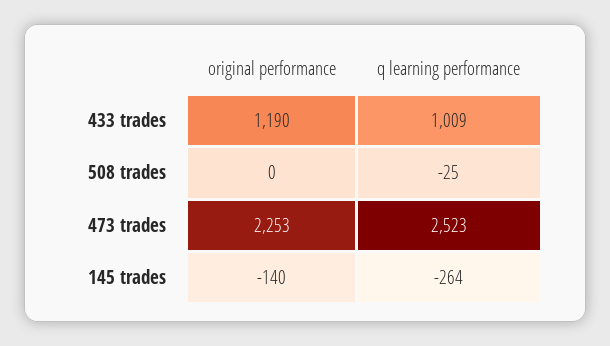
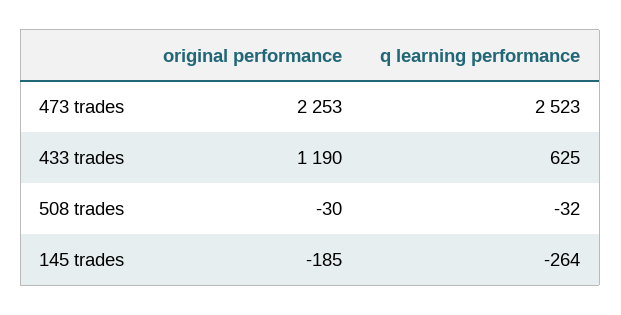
  {
    "original performance": {
      "433 trades": 1190,
-     "508 trades": 0,
+     "508 trades": -30,
      "473 trades": 2253,
-     "145 trades": -140
+     "145 trades": -185
    },
    "q learning performance": {
-     "433 trades": 1009,
+     "433 trades": 625,
-     "508 trades": -25,
+     "508 trades": -32,
      "473 trades": 2523,
      "145 trades": -264
    }
  }

